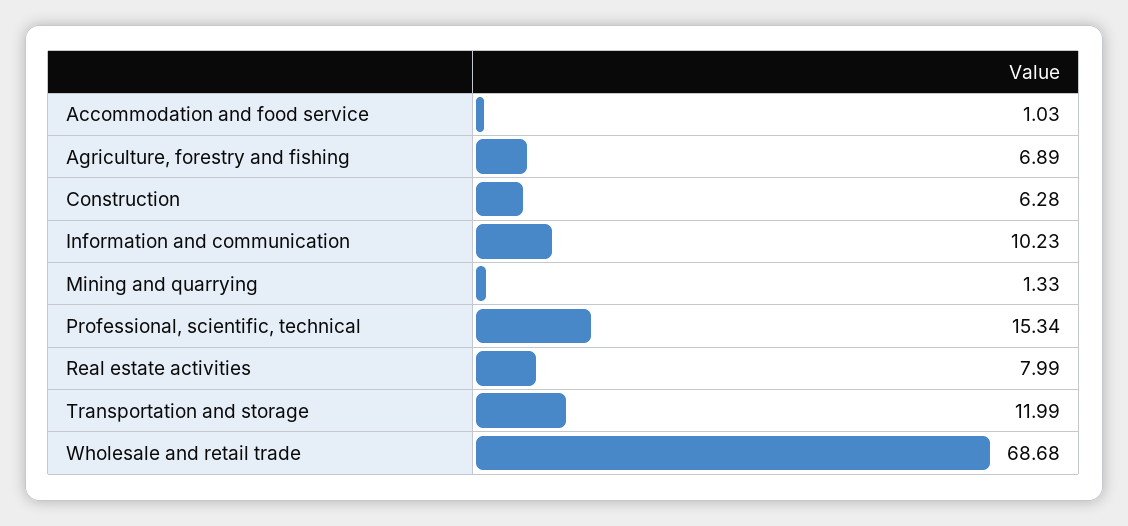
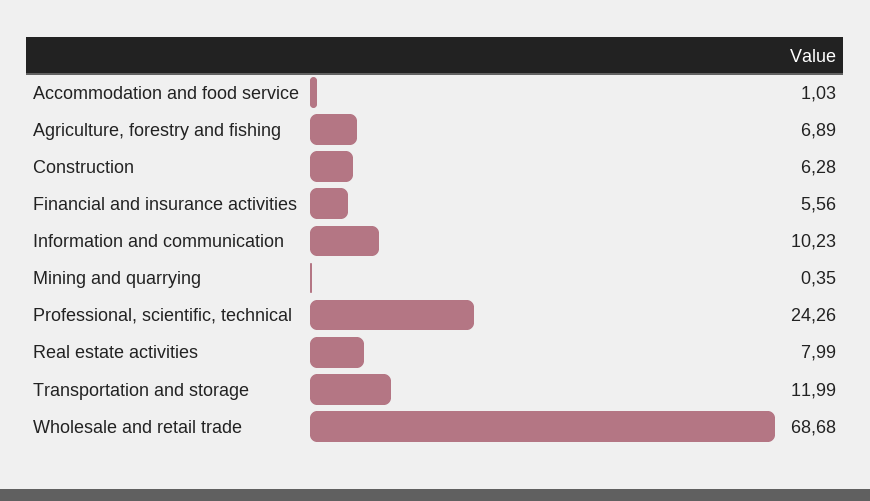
  {
    "Accommodation and food service": 1.03,
    "Agriculture, forestry and fishing": 6.89,
    "Construction": 6.28,
    "Information and communication": 10.23,
-   "Mining and quarrying": 1.33,
+   "Mining and quarrying": 0.35,
-   "Professional, scientific, technical": 15.34,
+   "Professional, scientific, technical": 24.26,
    "Real estate activities": 7.99,
    "Transportation and storage": 11.99,
-   "Wholesale and retail trade": 68.68
+   "Wholesale and retail trade": 68.68,
+   "Financial and insurance activities": 5.56
  }

